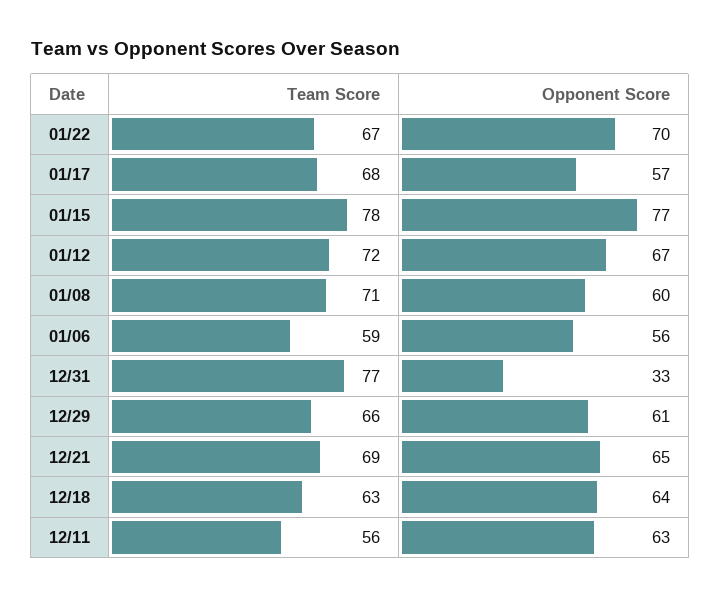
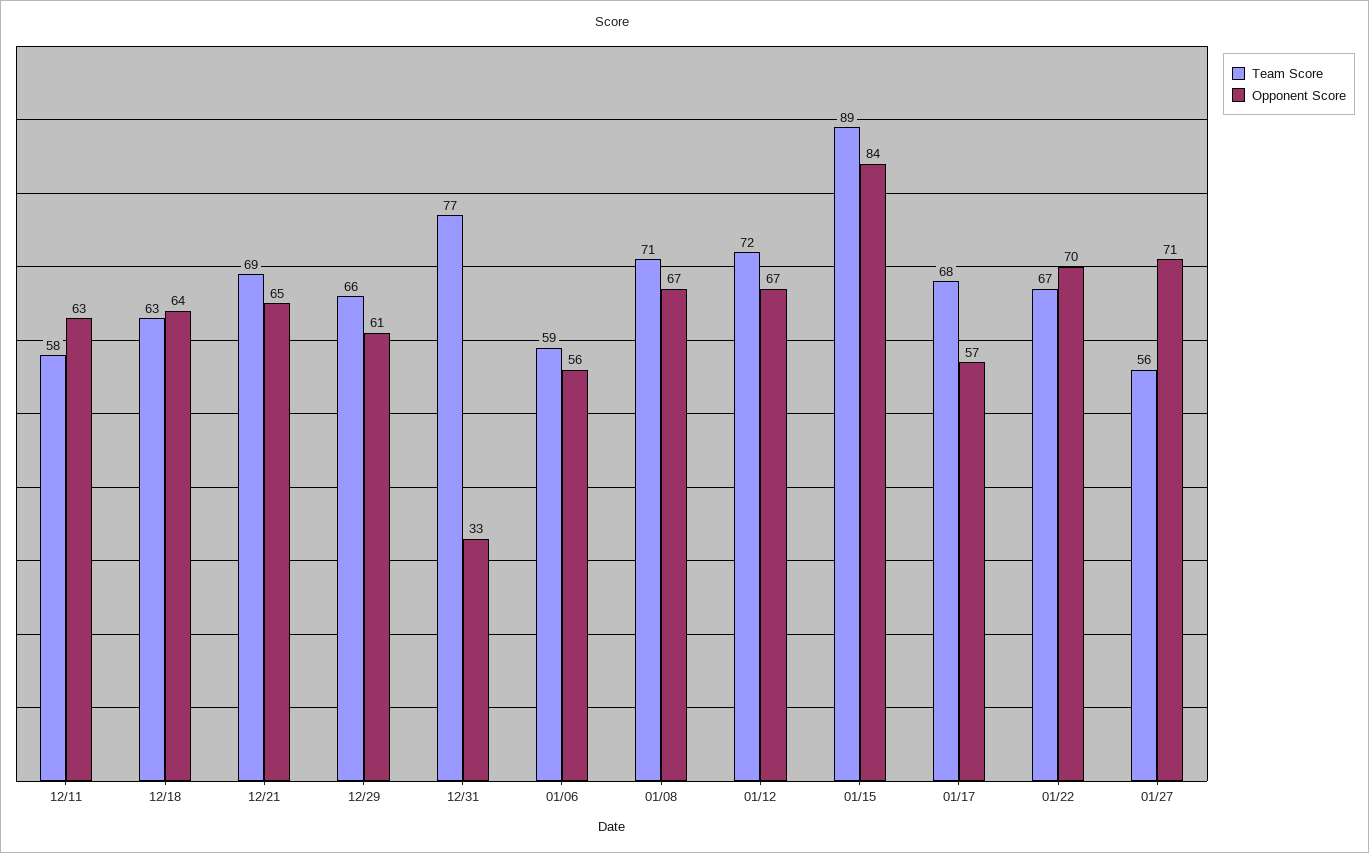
  {
    "Team Score": {
      "01/22": 67,
      "01/17": 68,
-     "01/15": 78,
+     "01/15": 89,
      "01/12": 72,
      "01/08": 71,
      "01/06": 59,
      "12/31": 77,
      "12/29": 66,
      "12/21": 69,
      "12/18": 63,
-     "12/11": 56
+     "12/11": 58,
+     "01/27": 56
    },
    "Opponent Score": {
      "01/22": 70,
      "01/17": 57,
-     "01/15": 77,
+     "01/15": 84,
      "01/12": 67,
-     "01/08": 60,
+     "01/08": 67,
      "01/06": 56,
      "12/31": 33,
      "12/29": 61,
      "12/21": 65,
      "12/18": 64,
-     "12/11": 63
+     "12/11": 63,
+     "01/27": 71
    }
  }

